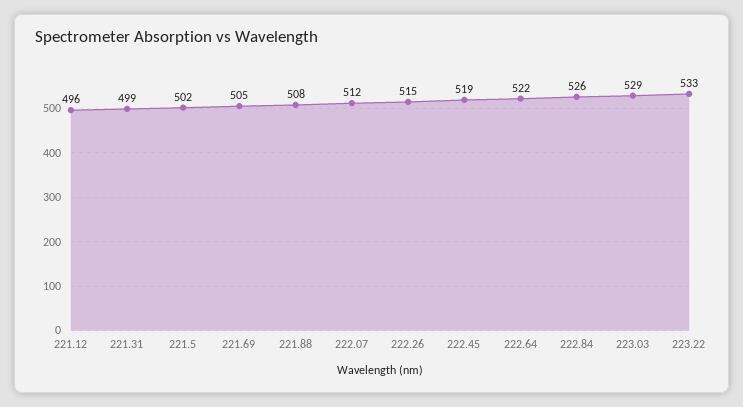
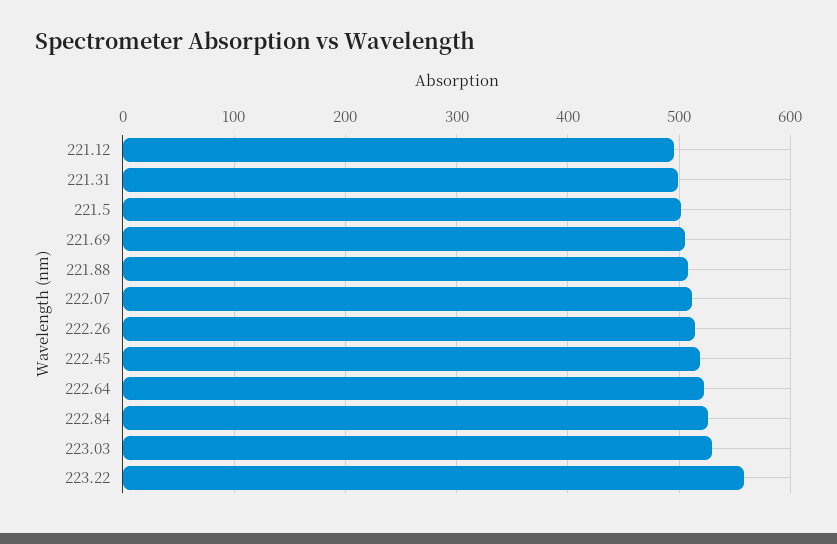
  {
    "221.12": 496,
    "221.31": 499,
    "221.5": 502,
    "221.69": 505,
    "221.88": 508,
    "222.07": 512,
    "222.26": 515,
    "222.45": 519,
    "222.64": 522,
    "222.84": 526,
    "223.03": 529,
-   "223.22": 533
+   "223.22": 560
  }

